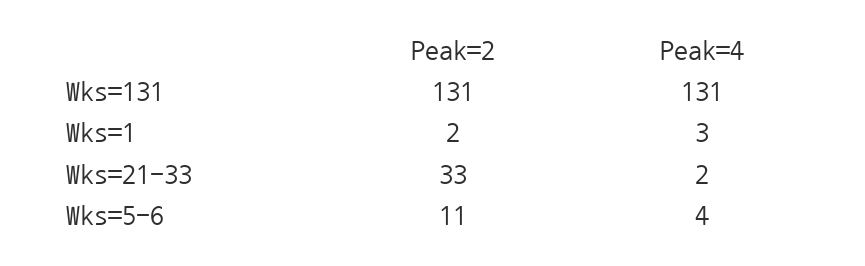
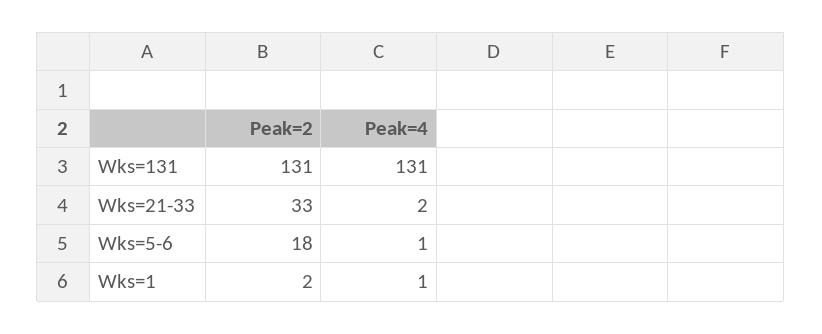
  {
    "Peak=2": {
      "Wks=131": 131,
      "Wks=1": 2,
      "Wks=21-33": 33,
-     "Wks=5-6": 11
+     "Wks=5-6": 18
    },
    "Peak=4": {
      "Wks=131": 131,
-     "Wks=1": 3,
+     "Wks=1": 1,
      "Wks=21-33": 2,
-     "Wks=5-6": 4
+     "Wks=5-6": 1
    }
  }

